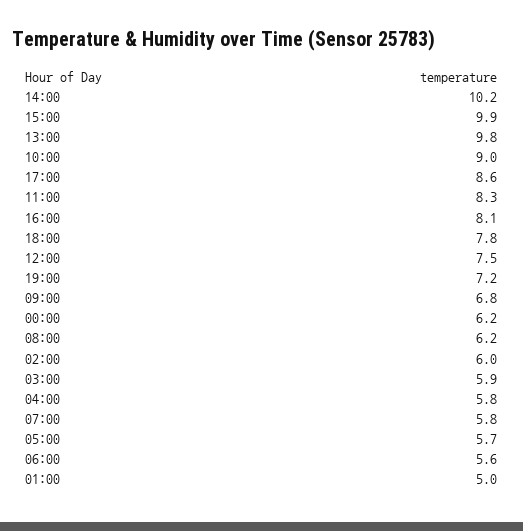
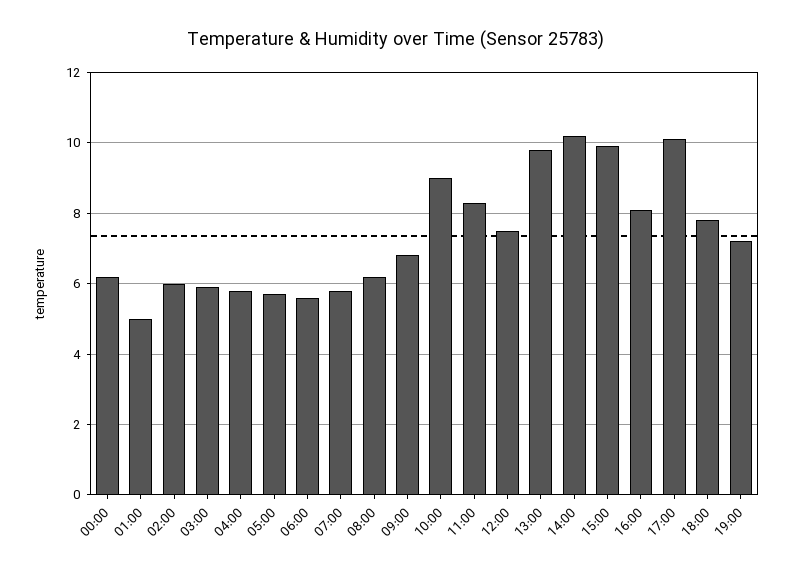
  {
    "14:00": 10.2,
    "15:00": 9.9,
    "13:00": 9.8,
    "10:00": 9,
-   "17:00": 8.6,
+   "17:00": 10,
    "11:00": 8.3,
    "16:00": 8.1,
    "18:00": 7.8,
    "12:00": 7.5,
    "19:00": 7.2,
    "09:00": 6.8,
    "00:00": 6.2,
    "08:00": 6.2,
    "02:00": 6,
    "03:00": 5.9,
    "04:00": 5.8,
    "07:00": 5.8,
    "05:00": 5.7,
    "06:00": 5.6,
    "01:00": 5
  }

